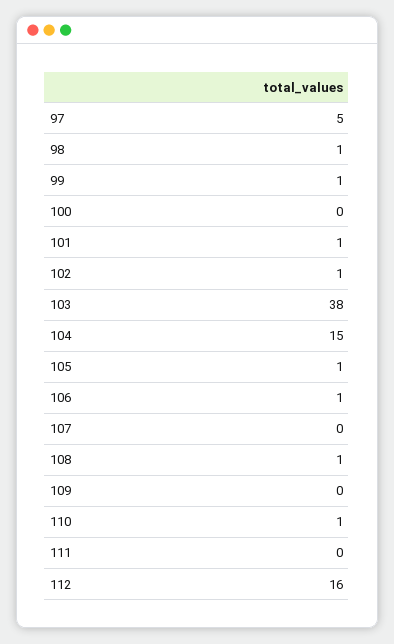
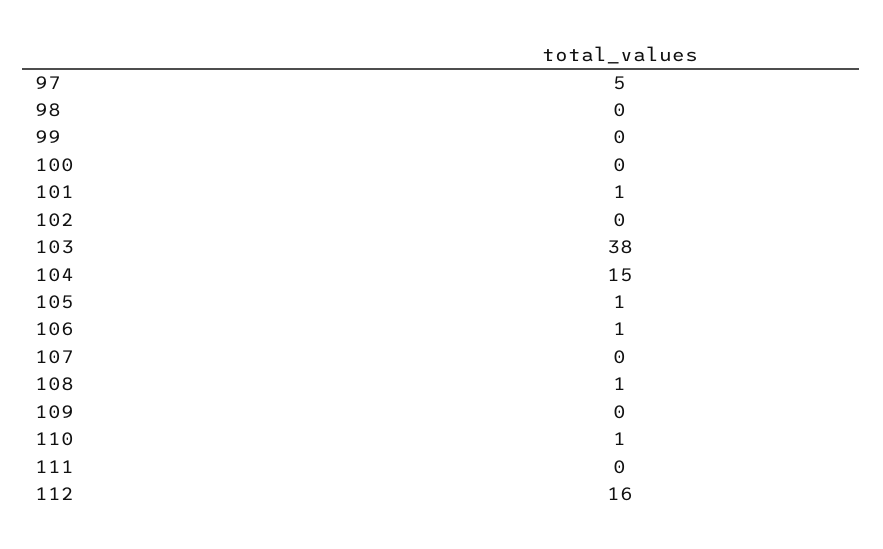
  {
    "97": 5,
-   "98": 1,
+   "98": 0,
-   "99": 1,
+   "99": 0,
    "100": 0,
    "101": 1,
-   "102": 1,
+   "102": 0,
    "103": 38,
    "104": 15,
    "105": 1,
    "106": 1,
    "107": 0,
    "108": 1,
    "109": 0,
    "110": 1,
    "111": 0,
    "112": 16
  }

